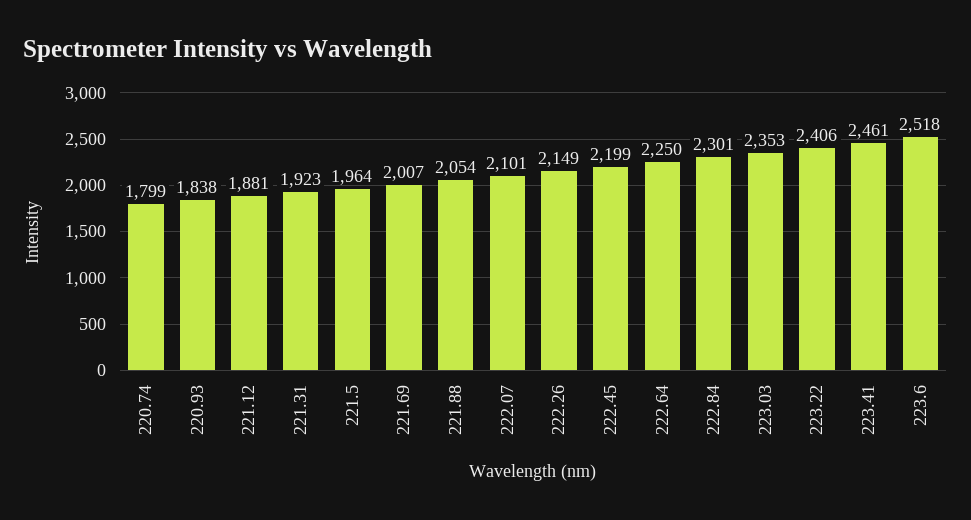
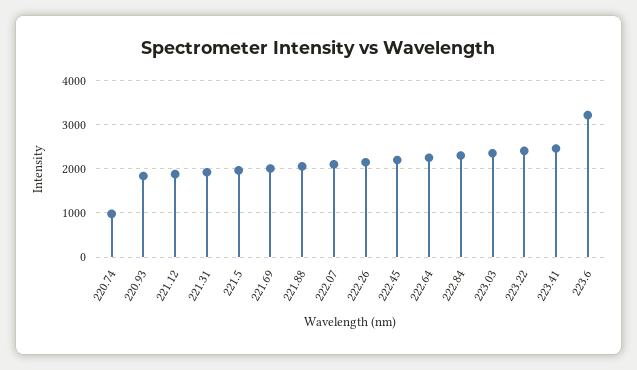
  {
-   "220.74": 1799,
+   "220.74": 1000,
    "220.93": 1838,
    "221.12": 1881,
    "221.31": 1923,
    "221.5": 1964,
    "221.69": 2007,
    "221.88": 2054,
    "222.07": 2101,
    "222.26": 2149,
    "222.45": 2199,
    "222.64": 2250,
    "222.84": 2301,
    "223.03": 2353,
    "223.22": 2406,
    "223.41": 2461,
-   "223.6": 2518
+   "223.6": 3200
  }

